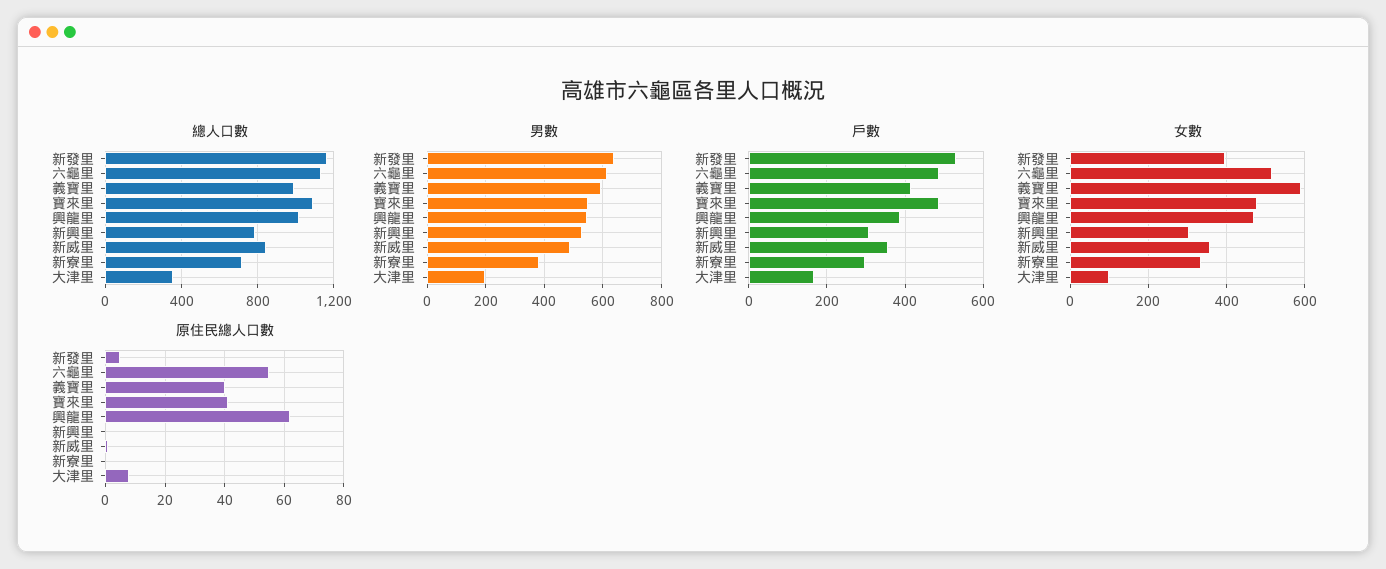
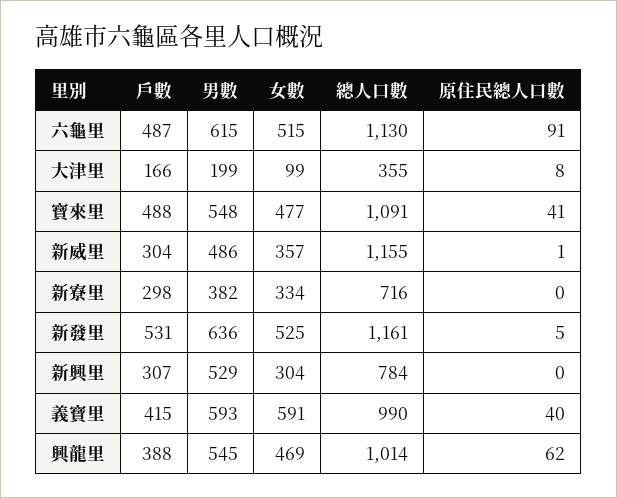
  {
    "總人口數": {
      "新發里": 1161,
      "六龜里": 1130,
      "義寶里": 990,
      "寶來里": 1091,
      "興龍里": 1014,
      "新興里": 784,
-     "新威里": 850,
+     "新威里": 1155,
      "新寮里": 716,
      "大津里": 355
    },
    "男數": {
      "新發里": 636,
      "六龜里": 615,
      "義寶里": 593,
      "寶來里": 548,
      "興龍里": 545,
      "新興里": 529,
      "新威里": 486,
      "新寮里": 382,
      "大津里": 199
    },
    "戶數": {
      "新發里": 531,
      "六龜里": 487,
      "義寶里": 415,
      "寶來里": 488,
      "興龍里": 388,
      "新興里": 307,
-     "新威里": 360,
+     "新威里": 304,
      "新寮里": 298,
      "大津里": 166
    },
    "女數": {
-     "新發里": 400,
+     "新發里": 525,
      "六龜里": 515,
      "義寶里": 591,
      "寶來里": 477,
      "興龍里": 469,
      "新興里": 304,
      "新威里": 357,
      "新寮里": 334,
      "大津里": 99
    },
    "原住民總人口數": {
      "新發里": 5,
-     "六龜里": 55,
+     "六龜里": 91,
      "義寶里": 40,
      "寶來里": 41,
      "興龍里": 62,
      "新興里": 0,
      "新威里": 1,
      "新寮里": 0,
      "大津里": 8
    }
  }

